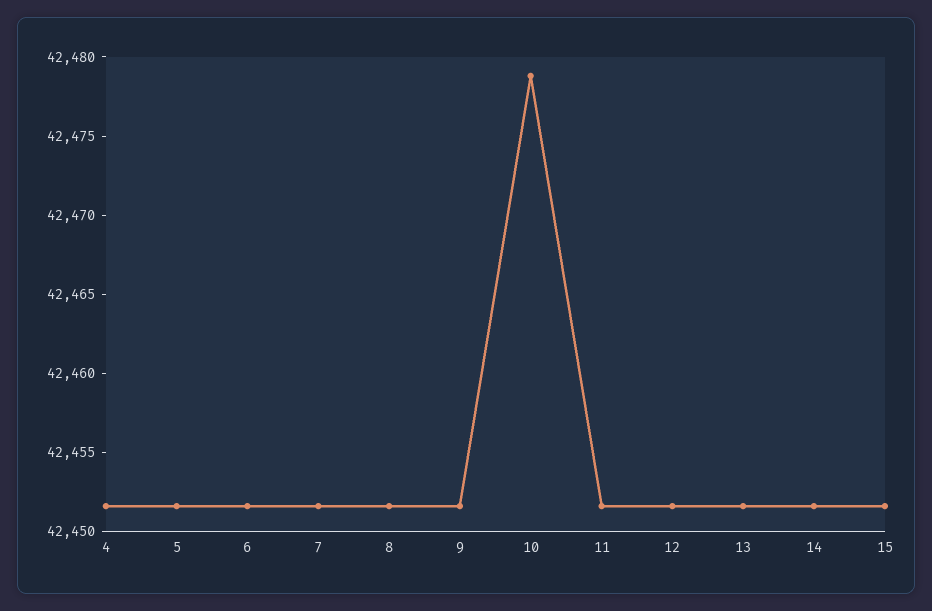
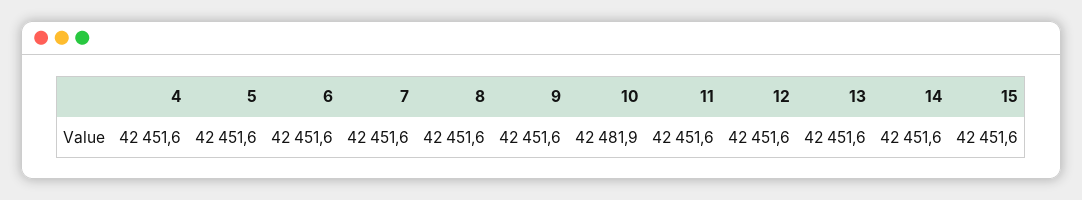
  {
    "4": 42451.6,
    "5": 42451.6,
    "6": 42451.6,
    "7": 42451.6,
    "8": 42451.6,
    "9": 42451.6,
-   "10": 42479,
+   "10": 42481.9,
    "11": 42451.6,
    "12": 42451.6,
    "13": 42451.6,
    "14": 42451.6,
    "15": 42451.6
  }

